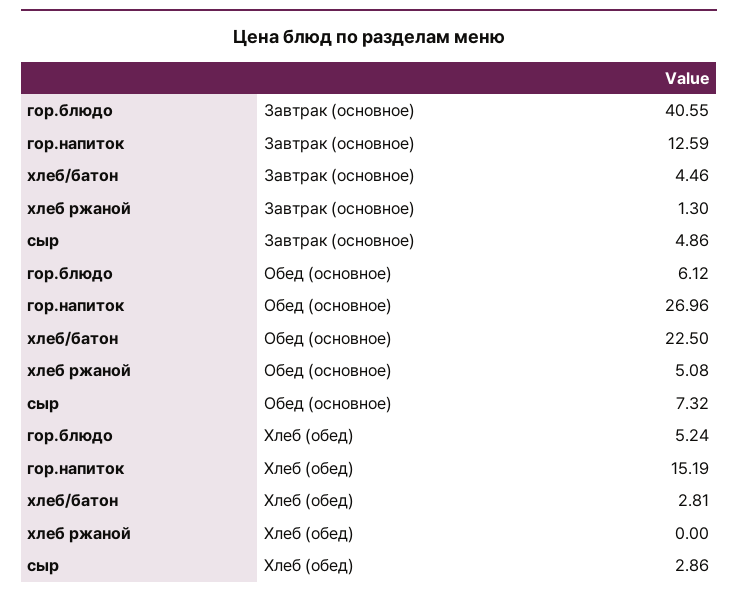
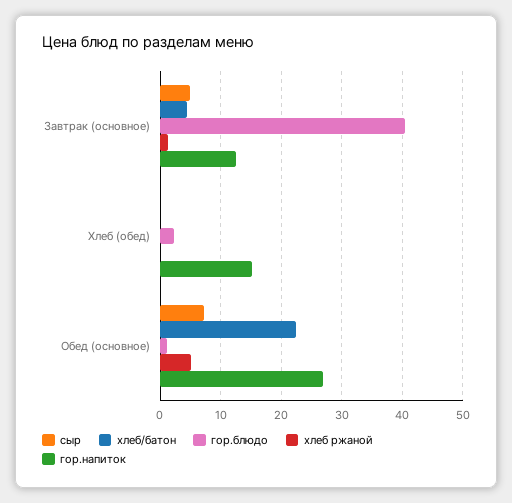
  {
    "гор.блюдо": {
      "Завтрак (основное)": 40.55,
-     "Обед (основное)": 6.12,
+     "Обед (основное)": 1,
-     "Хлеб (обед)": 5.24
+     "Хлеб (обед)": 2
    },
    "гор.напиток": {
      "Завтрак (основное)": 12.59,
      "Обед (основное)": 26.96,
      "Хлеб (обед)": 15.19
    },
    "хлеб/батон": {
      "Завтрак (основное)": 4.46,
      "Обед (основное)": 22.5,
-     "Хлеб (обед)": 2.81
+     "Хлеб (обед)": 0
    },
    "хлеб ржаной": {
      "Завтрак (основное)": 1.3,
      "Обед (основное)": 5.08,
      "Хлеб (обед)": 0
    },
    "сыр": {
      "Завтрак (основное)": 4.86,
      "Обед (основное)": 7.32,
-     "Хлеб (обед)": 2.86
+     "Хлеб (обед)": 0
    }
  }

